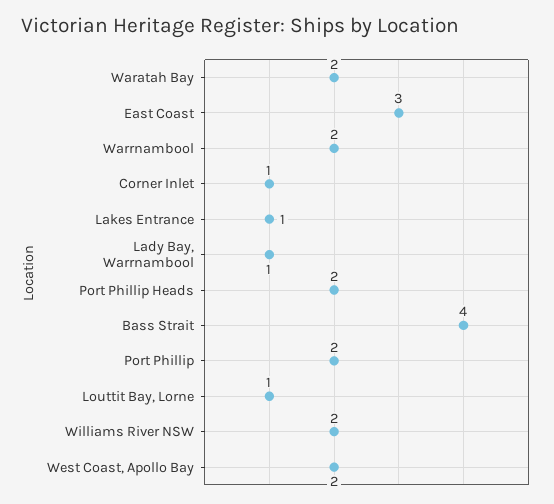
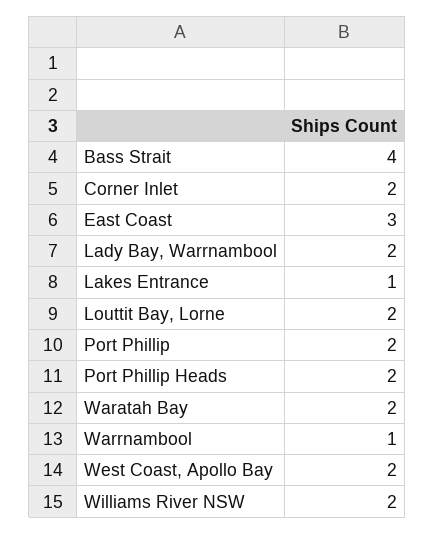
  {
    "Waratah Bay": 2,
    "East Coast": 3,
-   "Warrnambool": 2,
+   "Warrnambool": 1,
-   "Corner Inlet": 1,
+   "Corner Inlet": 2,
    "Lakes Entrance": 1,
-   "Lady Bay, Warrnambool": 1,
+   "Lady Bay, Warrnambool": 2,
    "Port Phillip Heads": 2,
    "Bass Strait": 4,
    "Port Phillip": 2,
-   "Louttit Bay, Lorne": 1,
+   "Louttit Bay, Lorne": 2,
    "Williams River NSW": 2,
    "West Coast, Apollo Bay": 2
  }

